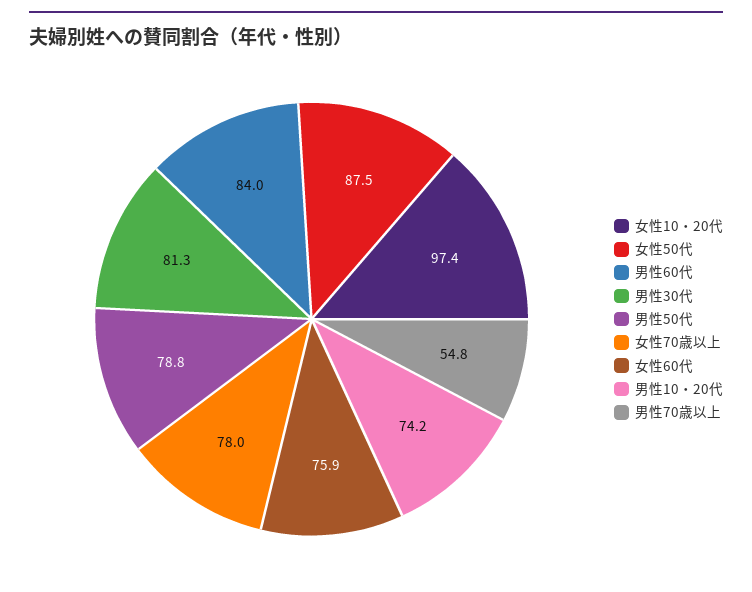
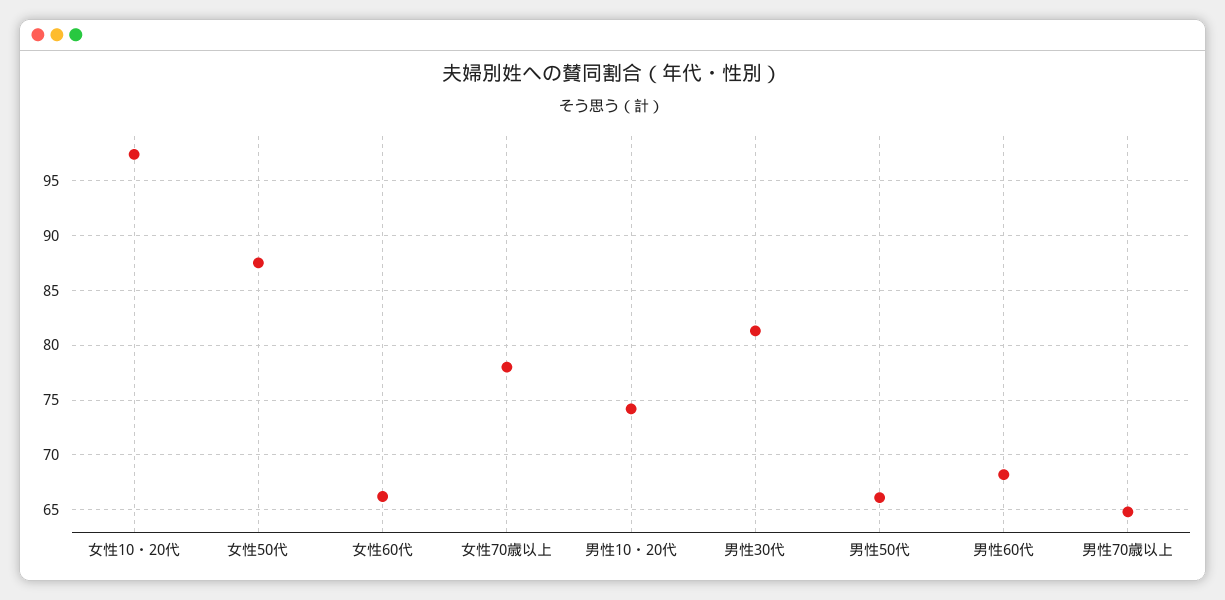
  {
    "女性10・20代": 97.4,
    "女性50代": 87.5,
-   "男性60代": 84,
+   "男性60代": 68,
    "男性30代": 81.3,
-   "男性50代": 78.8,
+   "男性50代": 66,
    "女性70歳以上": 78,
-   "女性60代": 75.9,
+   "女性60代": 66,
    "男性10・20代": 74.2,
-   "男性70歳以上": 54.8
+   "男性70歳以上": 65
  }

